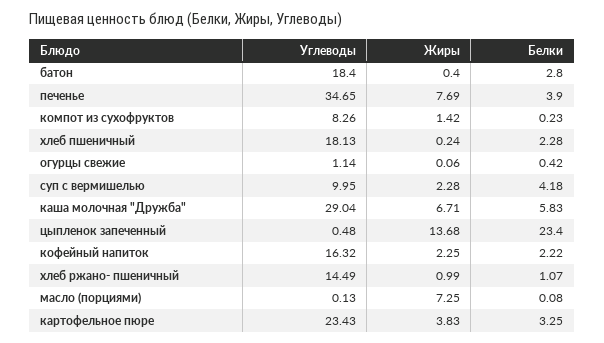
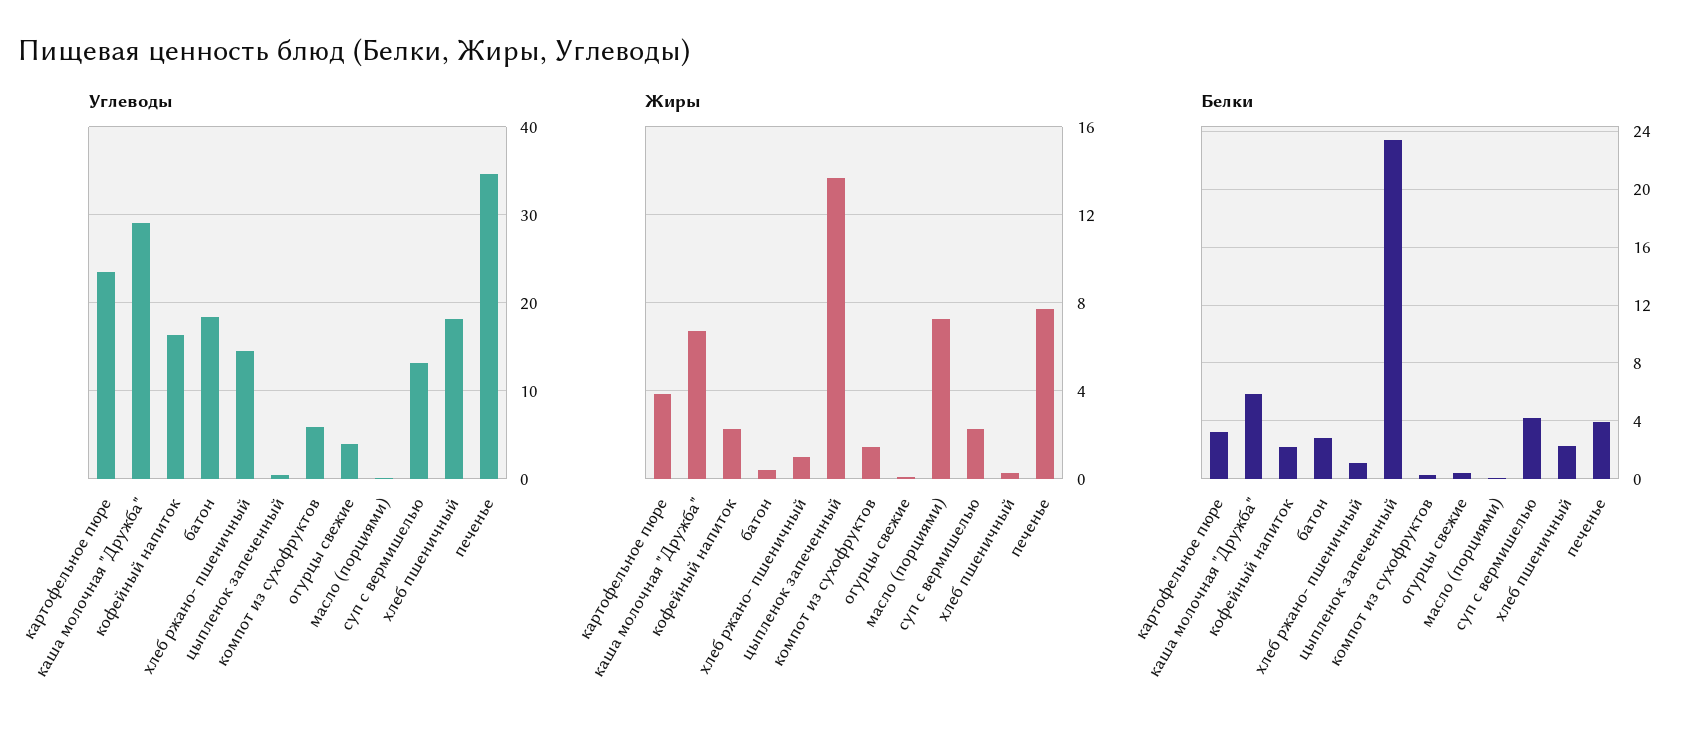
  {
    "Углеводы": {
      "батон": 18.4,
      "печенье": 34.65,
-     "компот из сухофруктов": 8.26,
+     "компот из сухофруктов": 6,
      "хлеб пшеничный": 18.13,
-     "огурцы свежие": 1.14,
+     "огурцы свежие": 4,
-     "суп с вермишелью": 9.95,
+     "суп с вермишелью": 13,
      "каша молочная \"Дружба\"": 29.04,
      "цыпленок запеченный": 0.48,
      "кофейный напиток": 16.32,
      "хлеб ржано- пшеничный": 14.49,
      "масло (порциями)": 0.13,
      "картофельное пюре": 23.43
    },
    "Жиры": {
      "батон": 0.4,
      "печенье": 7.69,
      "компот из сухофруктов": 1.42,
      "хлеб пшеничный": 0.24,
      "огурцы свежие": 0.06,
      "суп с вермишелью": 2.28,
      "каша молочная \"Дружба\"": 6.71,
      "цыпленок запеченный": 13.68,
      "кофейный напиток": 2.25,
      "хлеб ржано- пшеничный": 0.99,
      "масло (порциями)": 7.25,
      "картофельное пюре": 3.83
    },
    "Белки": {
      "батон": 2.8,
      "печенье": 3.9,
      "компот из сухофруктов": 0.23,
      "хлеб пшеничный": 2.28,
      "огурцы свежие": 0.42,
      "суп с вермишелью": 4.18,
      "каша молочная \"Дружба\"": 5.83,
      "цыпленок запеченный": 23.4,
      "кофейный напиток": 2.22,
      "хлеб ржано- пшеничный": 1.07,
      "масло (порциями)": 0.08,
      "картофельное пюре": 3.25
    }
  }

